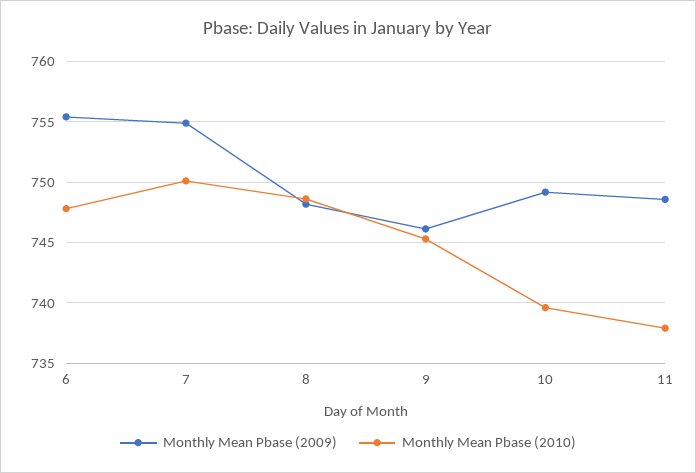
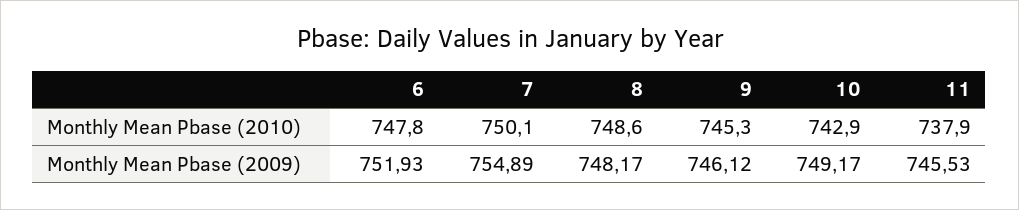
  {
    "Monthly Mean Pbase (2009)": {
-     "6": 755.5,
+     "6": 751.93,
      "7": 754.89,
      "8": 748.17,
      "9": 746.12,
      "10": 749.17,
-     "11": 748.5
+     "11": 745.53
    },
    "Monthly Mean Pbase (2010)": {
      "6": 747.8,
      "7": 750.1,
      "8": 748.6,
      "9": 745.3,
-     "10": 739.5,
+     "10": 742.9,
      "11": 737.9
    }
  }

